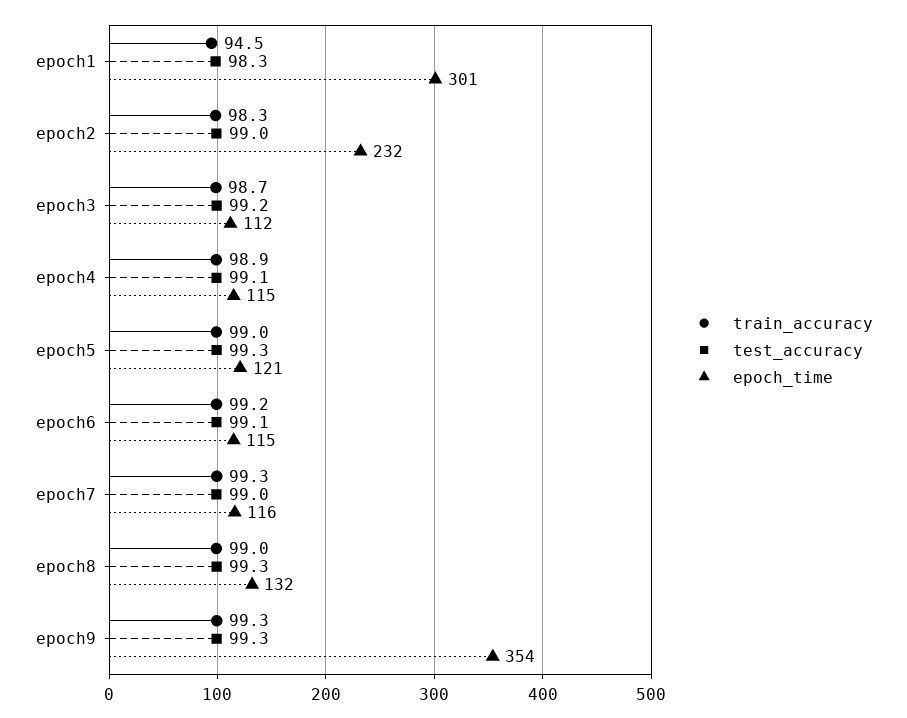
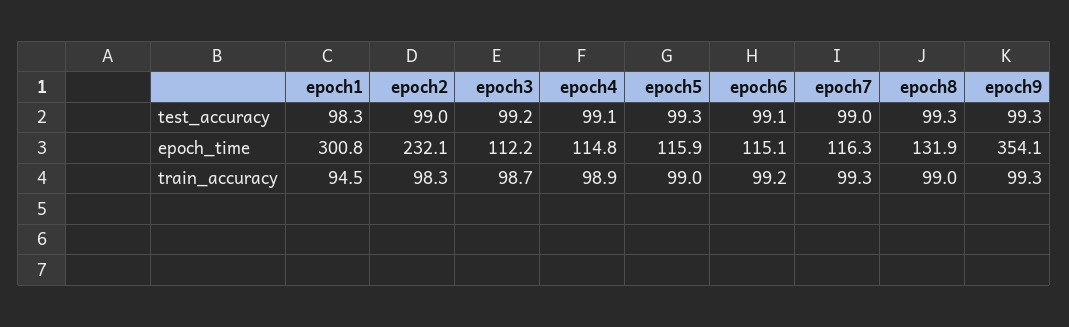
  {
    "train_accuracy": {
      "epoch1": 94.5,
      "epoch2": 98.3,
      "epoch3": 98.7,
      "epoch4": 98.9,
      "epoch5": 99,
      "epoch6": 99.2,
      "epoch7": 99.3,
      "epoch8": 99,
      "epoch9": 99.3
    },
    "test_accuracy": {
      "epoch1": 98.3,
      "epoch2": 99,
      "epoch3": 99.2,
      "epoch4": 99.1,
      "epoch5": 99.3,
      "epoch6": 99.1,
      "epoch7": 99,
      "epoch8": 99.3,
      "epoch9": 99.3
    },
    "epoch_time": {
      "epoch1": 300.8,
      "epoch2": 232.1,
      "epoch3": 112.2,
      "epoch4": 114.8,
-     "epoch5": 121,
+     "epoch5": 115.9,
      "epoch6": 115.1,
      "epoch7": 116.3,
      "epoch8": 131.9,
      "epoch9": 354.1
    }
  }

